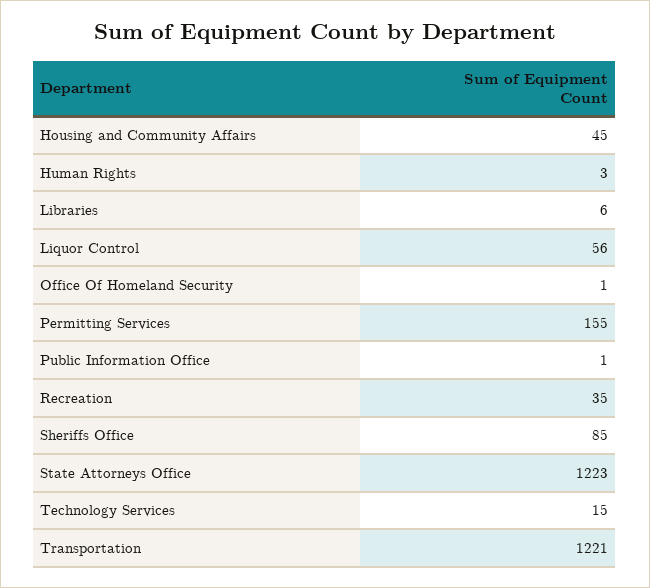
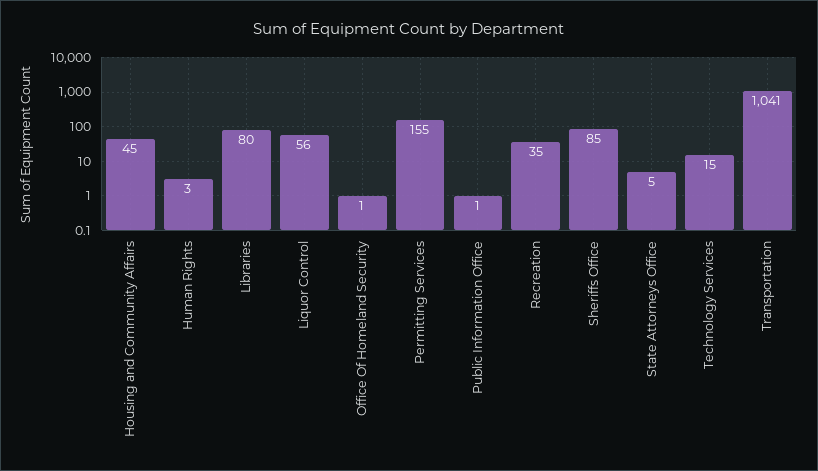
  {
    "Housing and Community Affairs": 45,
    "Human Rights": 3,
-   "Libraries": 6,
+   "Libraries": 80,
    "Liquor Control": 56,
    "Office Of Homeland Security": 1,
    "Permitting Services": 155,
    "Public Information Office": 1,
    "Recreation": 35,
    "Sheriffs Office": 85,
-   "State Attorneys Office": 1223,
+   "State Attorneys Office": 5,
    "Technology Services": 15,
-   "Transportation": 1221
+   "Transportation": 1041
  }

